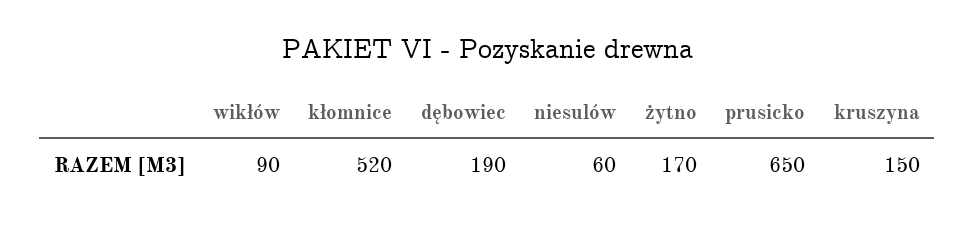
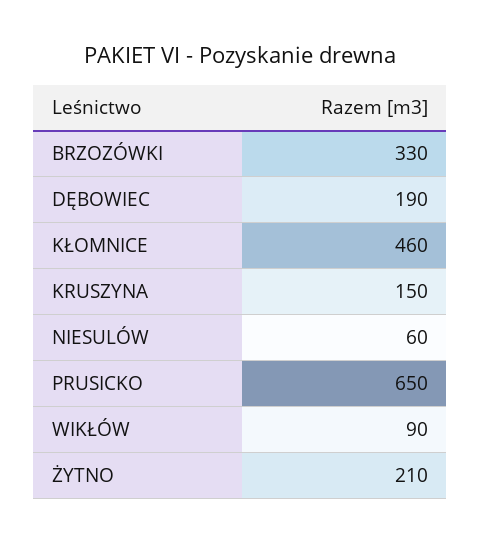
  {
    "wikłów": 90,
-   "kłomnice": 520,
+   "kłomnice": 460,
    "dębowiec": 190,
    "niesulów": 60,
-   "żytno": 170,
+   "żytno": 210,
    "prusicko": 650,
-   "kruszyna": 150
+   "kruszyna": 150,
+   "BRZOZÓWKI": 330
  }

